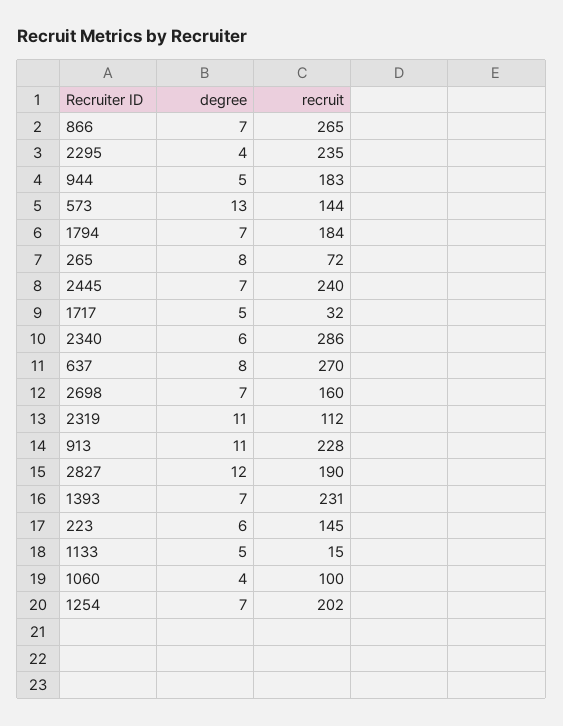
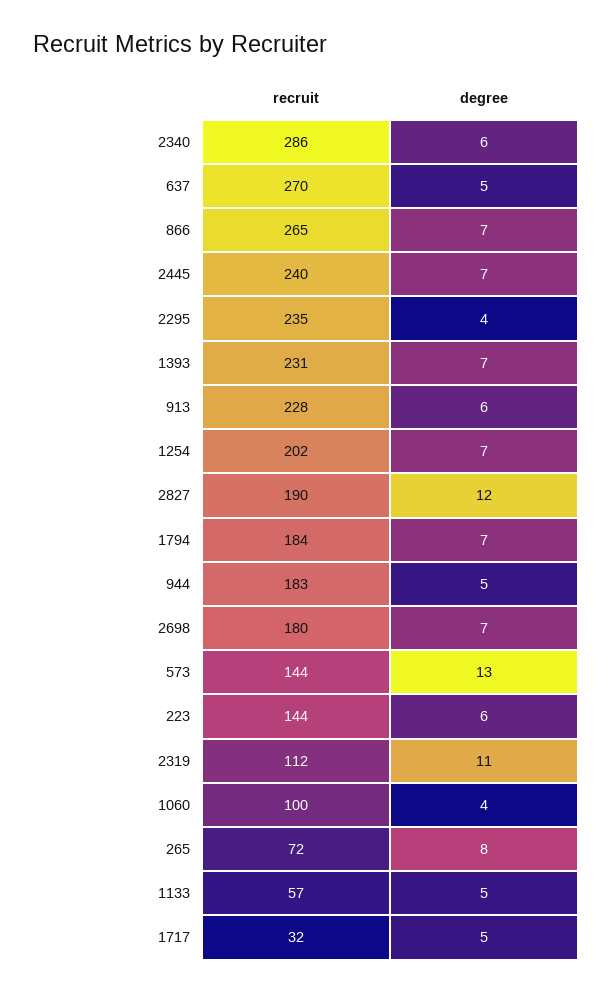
  {
    "degree": {
      "866": 7,
      "2295": 4,
      "944": 5,
      "573": 13,
      "1794": 7,
      "265": 8,
      "2445": 7,
      "1717": 5,
      "2340": 6,
-     "637": 8,
+     "637": 5,
      "2698": 7,
      "2319": 11,
-     "913": 11,
+     "913": 6,
      "2827": 12,
      "1393": 7,
      "223": 6,
      "1133": 5,
      "1060": 4,
      "1254": 7
    },
    "recruit": {
      "866": 265,
      "2295": 235,
      "944": 183,
      "573": 144,
      "1794": 184,
      "265": 72,
      "2445": 240,
      "1717": 32,
      "2340": 286,
      "637": 270,
-     "2698": 160,
+     "2698": 180,
      "2319": 112,
      "913": 228,
      "2827": 190,
      "1393": 231,
-     "223": 145,
+     "223": 144,
-     "1133": 15,
+     "1133": 57,
      "1060": 100,
      "1254": 202
    }
  }

